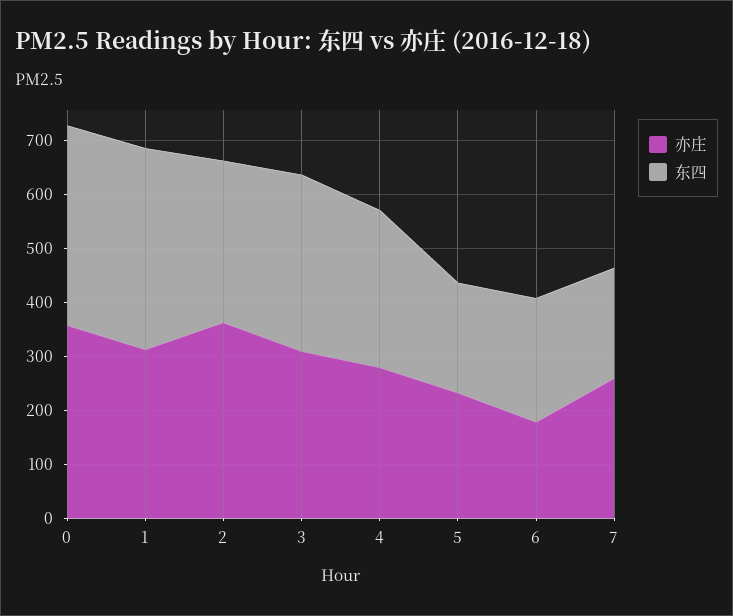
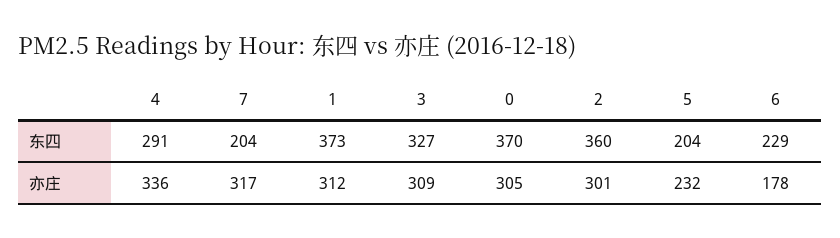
  {
    "亦庄": {
-     "0": 360,
+     "0": 305,
      "1": 312,
-     "2": 360,
+     "2": 301,
      "3": 309,
-     "4": 280,
+     "4": 336,
      "5": 232,
      "6": 178,
-     "7": 260
+     "7": 317
    },
    "东四": {
      "0": 370,
      "1": 373,
-     "2": 300,
+     "2": 360,
      "3": 327,
      "4": 291,
      "5": 204,
      "6": 229,
      "7": 204
    }
  }

